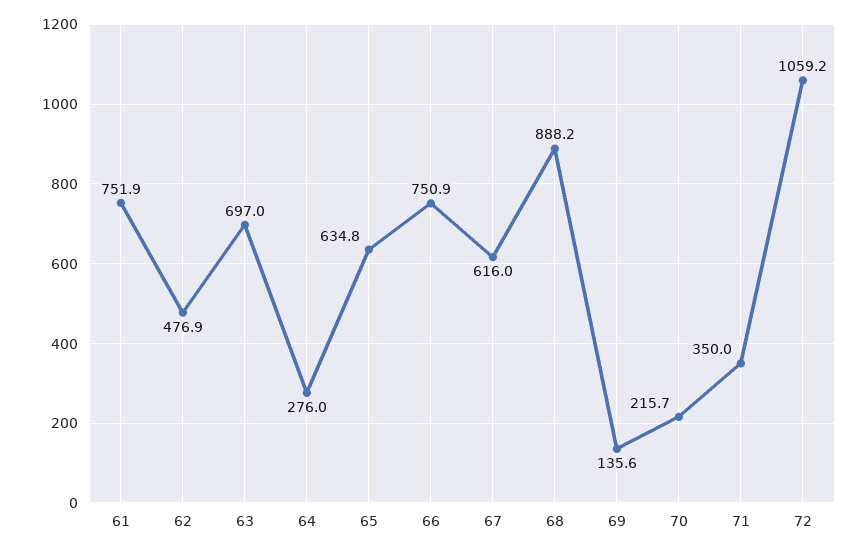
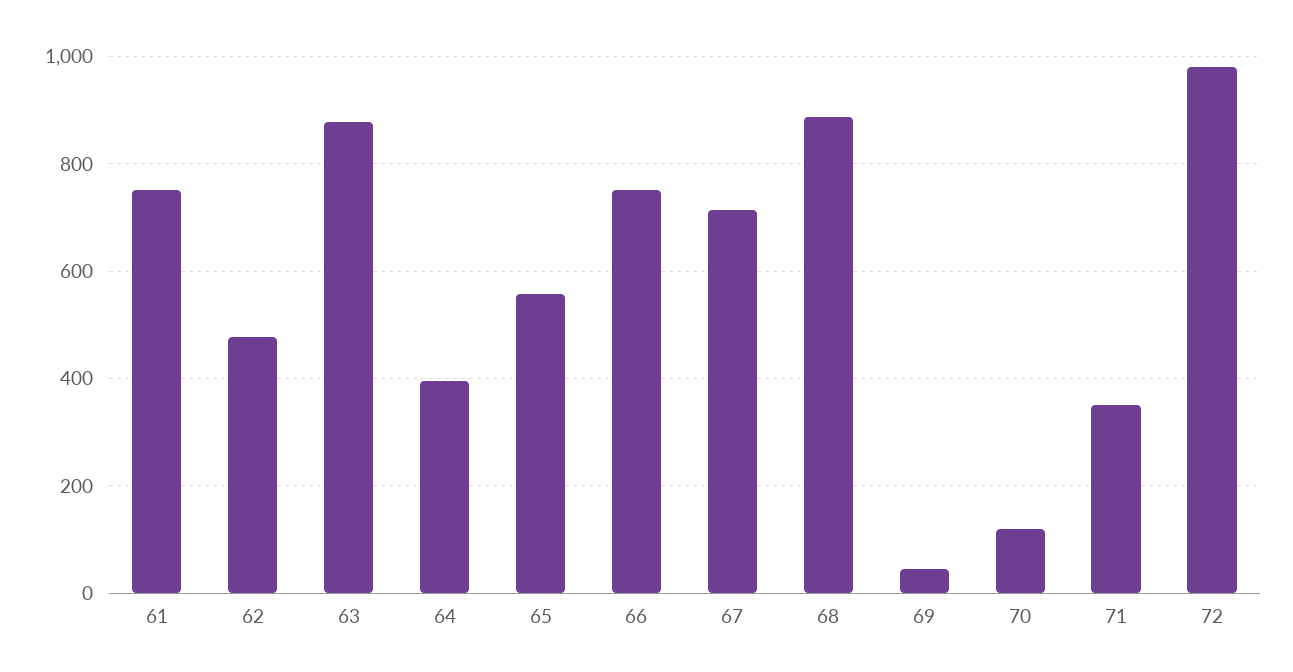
  {
    "61": 751.9,
    "62": 476.9,
-   "63": 697,
+   "63": 880,
-   "64": 276,
+   "64": 400,
-   "65": 634.8,
+   "65": 560,
    "66": 750.9,
-   "67": 616,
+   "67": 720,
    "68": 888.2,
-   "69": 135.6,
+   "69": 40,
-   "70": 215.7,
+   "70": 120,
    "71": 350,
-   "72": 1059.2
+   "72": 980
  }

